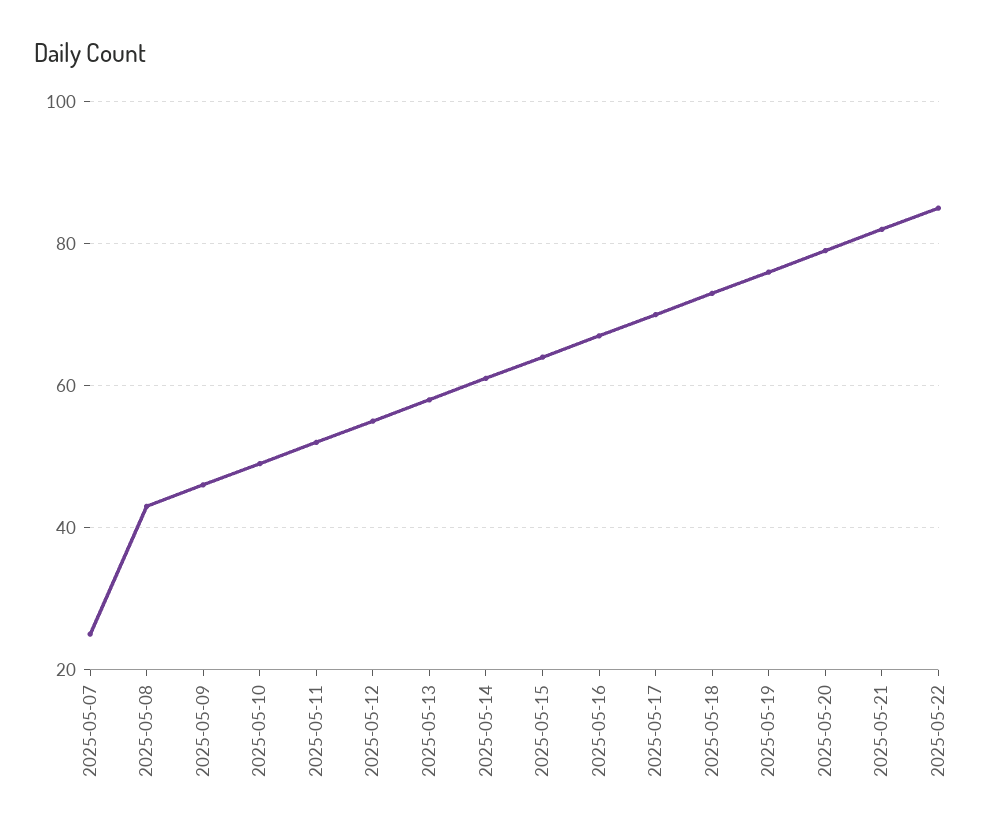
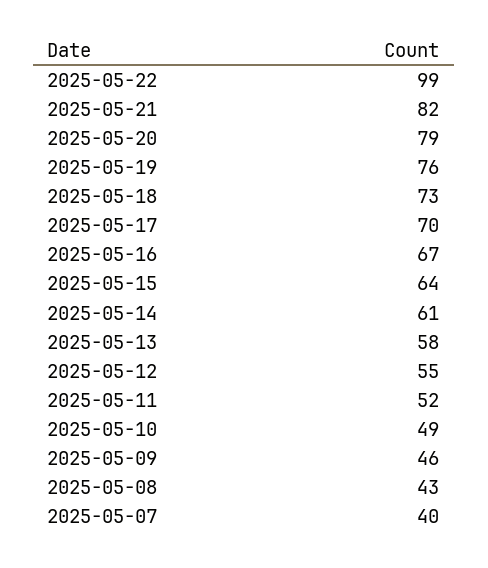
  {
-   "2025-05-07": 25,
+   "2025-05-07": 40,
    "2025-05-08": 43,
    "2025-05-09": 46,
    "2025-05-10": 49,
    "2025-05-11": 52,
    "2025-05-12": 55,
    "2025-05-13": 58,
    "2025-05-14": 61,
    "2025-05-15": 64,
    "2025-05-16": 67,
    "2025-05-17": 70,
    "2025-05-18": 73,
    "2025-05-19": 76,
    "2025-05-20": 79,
    "2025-05-21": 82,
-   "2025-05-22": 85
+   "2025-05-22": 99
  }

